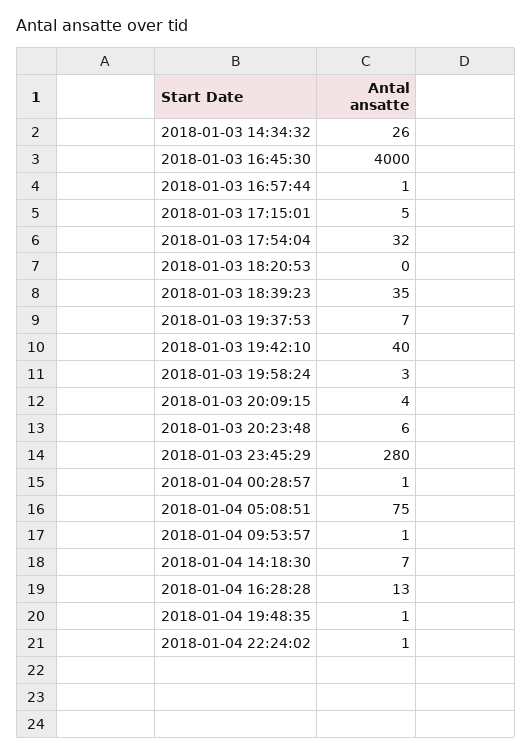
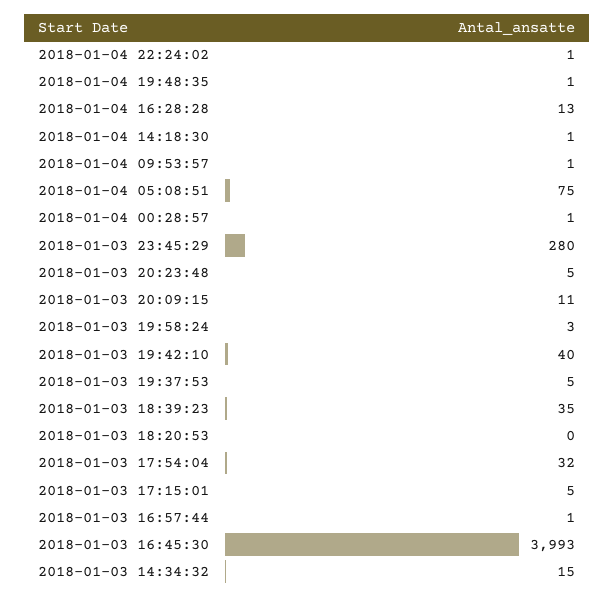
  {
-   "2018-01-03 14:34:32": 26,
+   "2018-01-03 14:34:32": 15,
-   "2018-01-03 16:45:30": 4000,
+   "2018-01-03 16:45:30": 3993,
    "2018-01-03 16:57:44": 1,
    "2018-01-03 17:15:01": 5,
    "2018-01-03 17:54:04": 32,
    "2018-01-03 18:20:53": 0,
    "2018-01-03 18:39:23": 35,
-   "2018-01-03 19:37:53": 7,
+   "2018-01-03 19:37:53": 5,
    "2018-01-03 19:42:10": 40,
    "2018-01-03 19:58:24": 3,
-   "2018-01-03 20:09:15": 4,
+   "2018-01-03 20:09:15": 11,
-   "2018-01-03 20:23:48": 6,
+   "2018-01-03 20:23:48": 5,
    "2018-01-03 23:45:29": 280,
    "2018-01-04 00:28:57": 1,
    "2018-01-04 05:08:51": 75,
    "2018-01-04 09:53:57": 1,
-   "2018-01-04 14:18:30": 7,
+   "2018-01-04 14:18:30": 1,
    "2018-01-04 16:28:28": 13,
    "2018-01-04 19:48:35": 1,
    "2018-01-04 22:24:02": 1
  }

